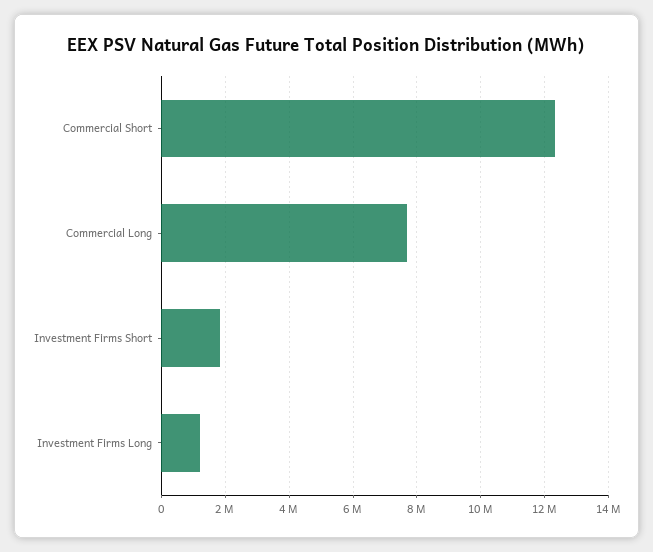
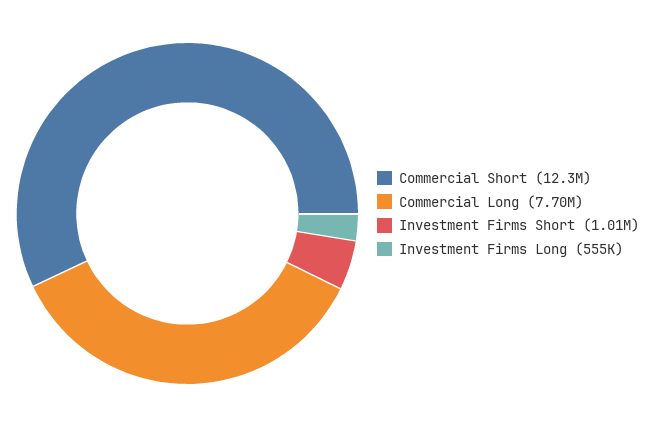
  {
    "Commercial Short": 12300000,
    "Commercial Long": 7700000,
-   "Investment Firms Short": 1800000,
+   "Investment Firms Short": 1010000,
-   "Investment Firms Long": 1200000
+   "Investment Firms Long": 555000
  }

